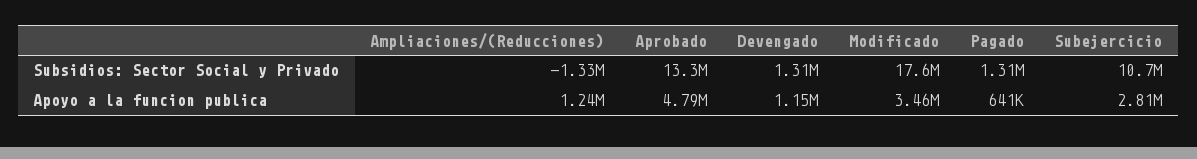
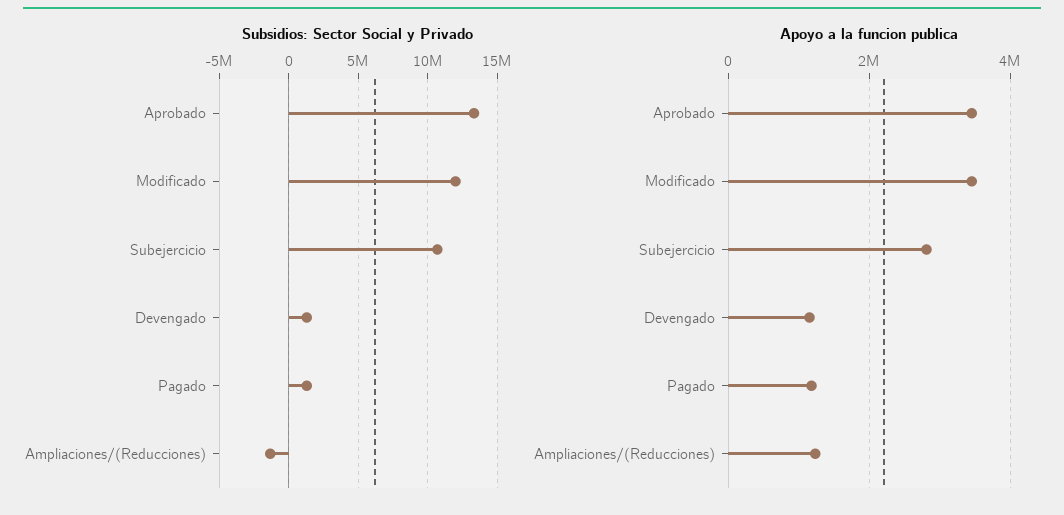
  {
    "Subsidios: Sector Social y Privado": {
      "Ampliaciones/(Reducciones)": -1330000,
      "Aprobado": 13300000,
      "Devengado": 1310000,
-     "Modificado": 17600000,
+     "Modificado": 12000000,
      "Pagado": 1310000,
      "Subejercicio": 10700000
    },
    "Apoyo a la funcion publica": {
      "Ampliaciones/(Reducciones)": 1240000,
-     "Aprobado": 4790000,
+     "Aprobado": 3400000,
      "Devengado": 1150000,
      "Modificado": 3460000,
-     "Pagado": 641000,
+     "Pagado": 1200000,
      "Subejercicio": 2810000
    }
  }

